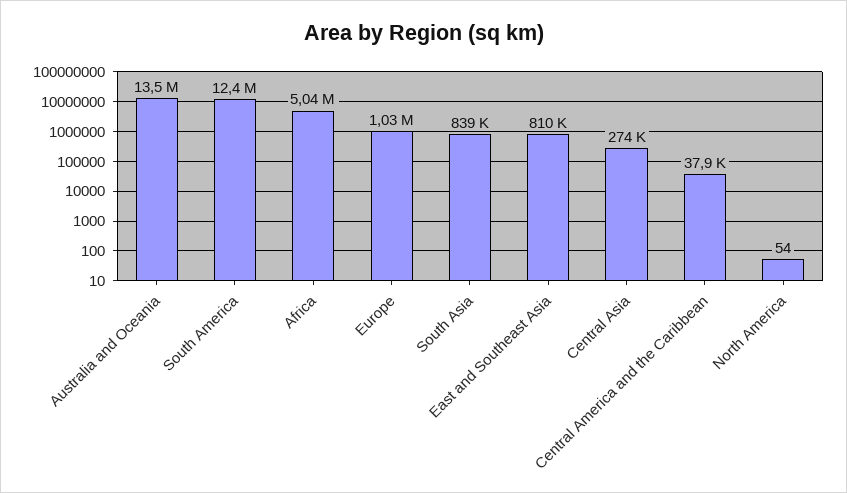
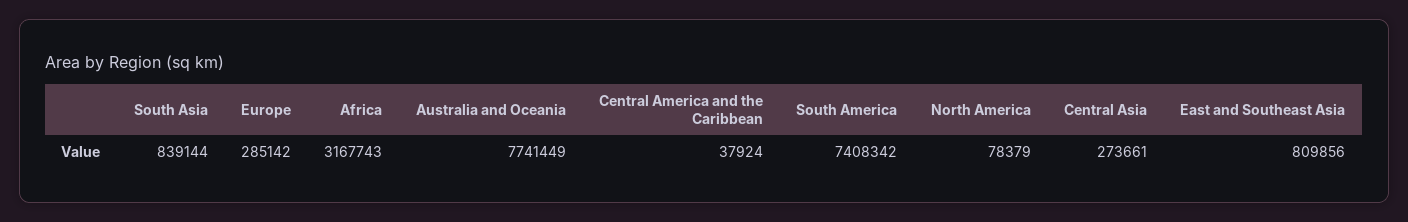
  {
-   "Australia and Oceania": 13500000,
+   "Australia and Oceania": 7741449,
-   "South America": 12400000,
+   "South America": 7408342,
-   "Africa": 5040000,
+   "Africa": 3167743,
-   "Europe": 1030000,
+   "Europe": 285142,
    "South Asia": 839144,
    "East and Southeast Asia": 809856,
    "Central Asia": 273661,
    "Central America and the Caribbean": 37924,
-   "North America": 54
+   "North America": 78379
  }

